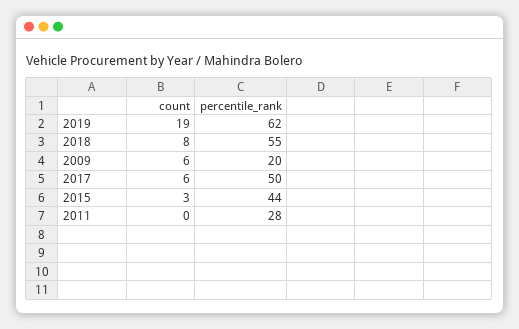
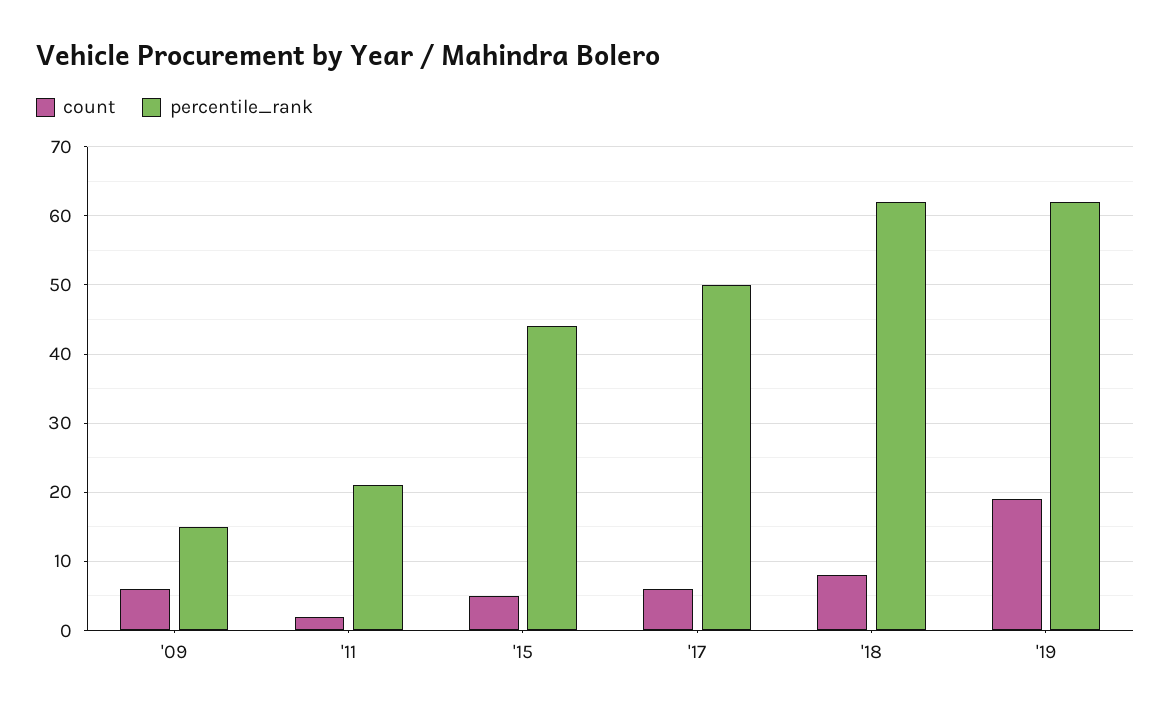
  {
    "count": {
      "2019": 19,
      "2018": 8,
      "2009": 6,
      "2017": 6,
-     "2015": 3,
+     "2015": 5,
-     "2011": 0
+     "2011": 2
    },
    "percentile_rank": {
      "2019": 62,
-     "2018": 55,
+     "2018": 62,
-     "2009": 20,
+     "2009": 15,
      "2017": 50,
      "2015": 44,
-     "2011": 28
+     "2011": 21
    }
  }

